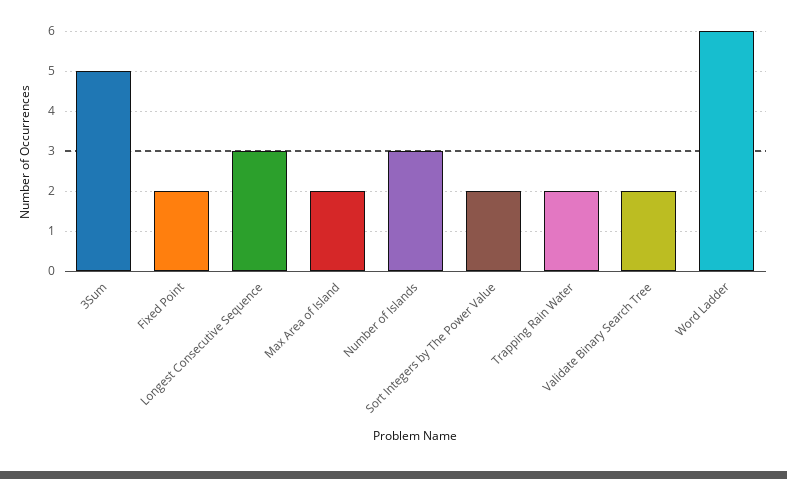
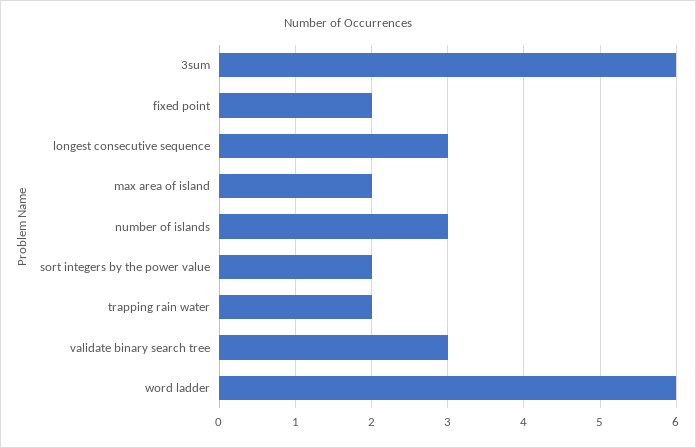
  {
-   "3Sum": 5,
+   "3Sum": 6,
    "Fixed Point": 2,
    "Longest Consecutive Sequence": 3,
    "Max Area of Island": 2,
    "Number of Islands": 3,
    "Sort Integers by The Power Value": 2,
    "Trapping Rain Water": 2,
-   "Validate Binary Search Tree": 2,
+   "Validate Binary Search Tree": 3,
    "Word Ladder": 6
  }

